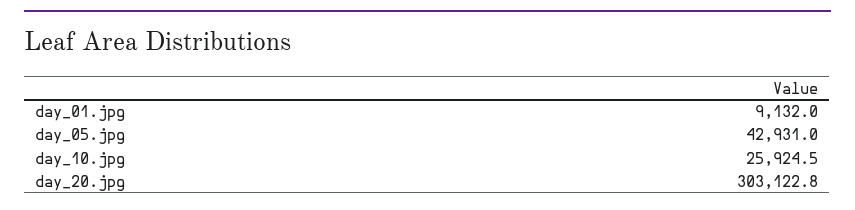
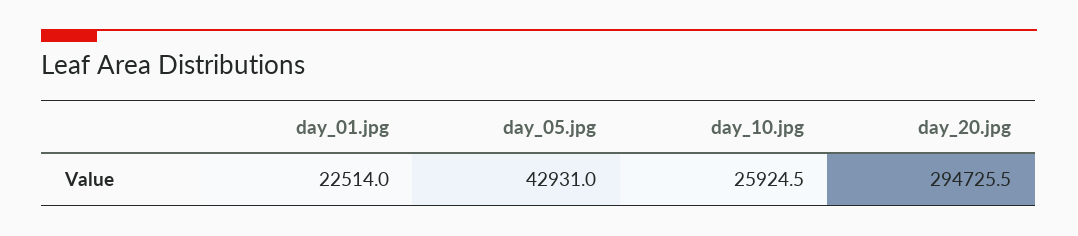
  {
-   "day_01.jpg": 9132,
+   "day_01.jpg": 22514,
    "day_05.jpg": 42931,
    "day_10.jpg": 25924.5,
-   "day_20.jpg": 303122.8
+   "day_20.jpg": 294725.5
  }

